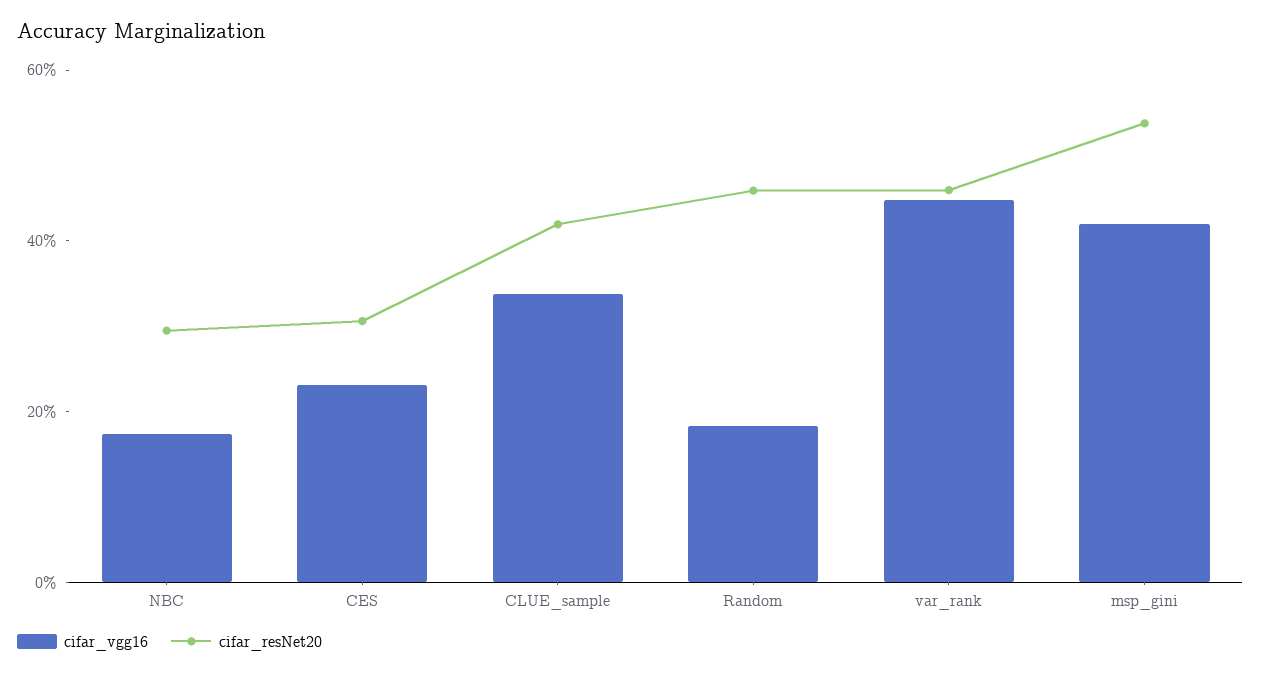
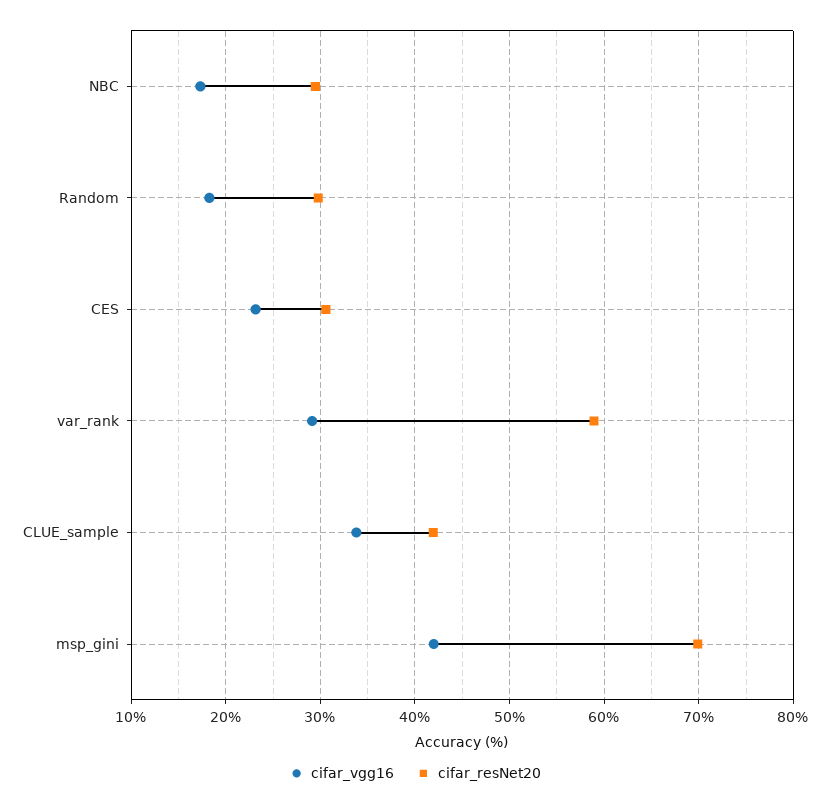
  {
    "cifar_vgg16": {
      "NBC": 17,
      "CES": 23,
      "CLUE_sample": 34,
      "Random": 18,
-     "var_rank": 45,
+     "var_rank": 29,
      "msp_gini": 42
    },
    "cifar_resNet20": {
      "NBC": 29,
      "CES": 31,
      "CLUE_sample": 42,
-     "Random": 45,
+     "Random": 30,
-     "var_rank": 45,
+     "var_rank": 59,
-     "msp_gini": 55
+     "msp_gini": 70
    }
  }

